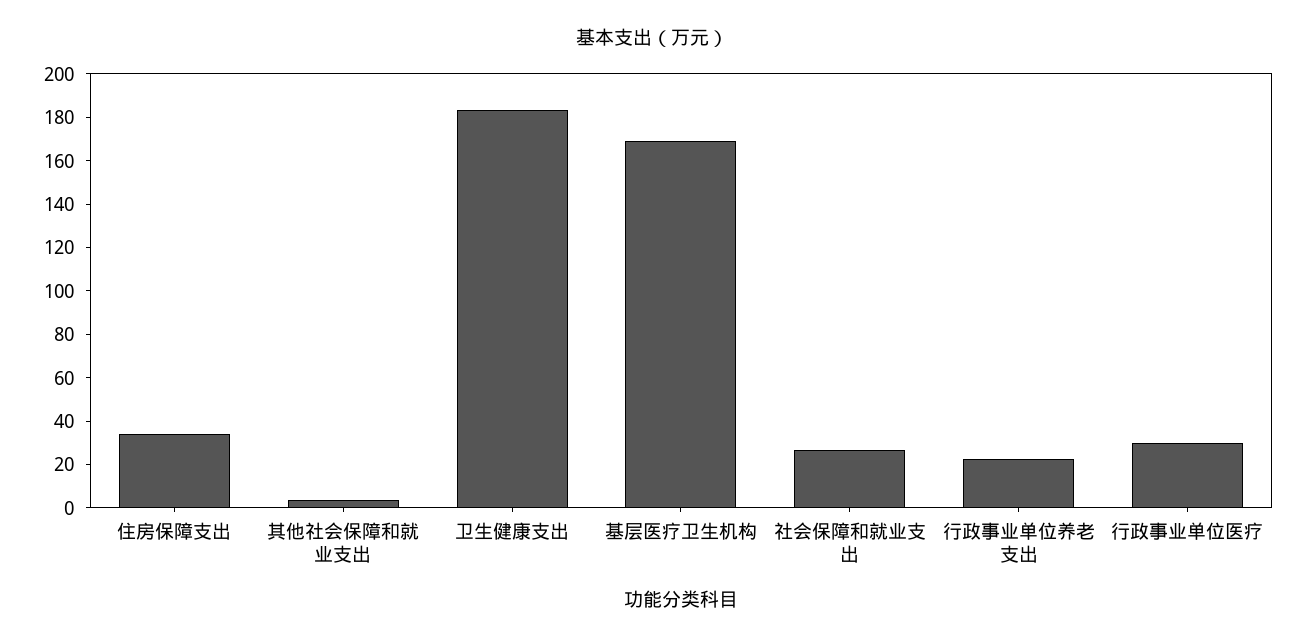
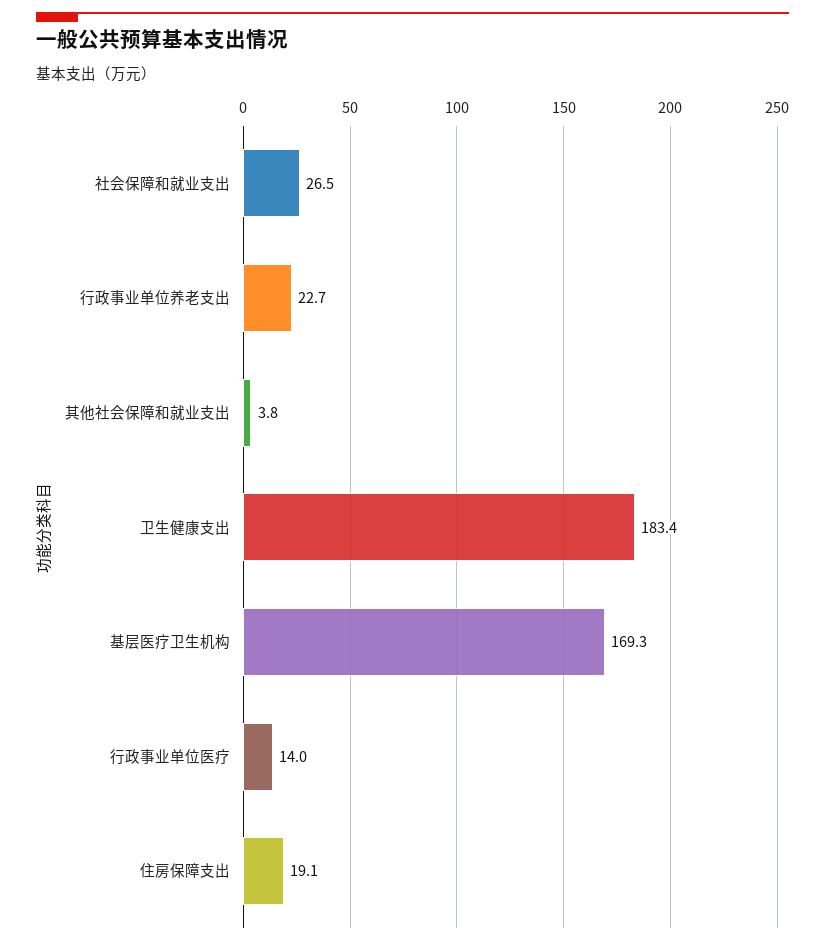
  {
-   "住房保障支出": 35,
+   "住房保障支出": 19.1,
    "其他社会保障和就业支出": 3.8,
    "卫生健康支出": 183.4,
    "基层医疗卫生机构": 169.3,
    "社会保障和就业支出": 26.5,
    "行政事业单位养老支出": 22.7,
-   "行政事业单位医疗": 30
+   "行政事业单位医疗": 14
  }

